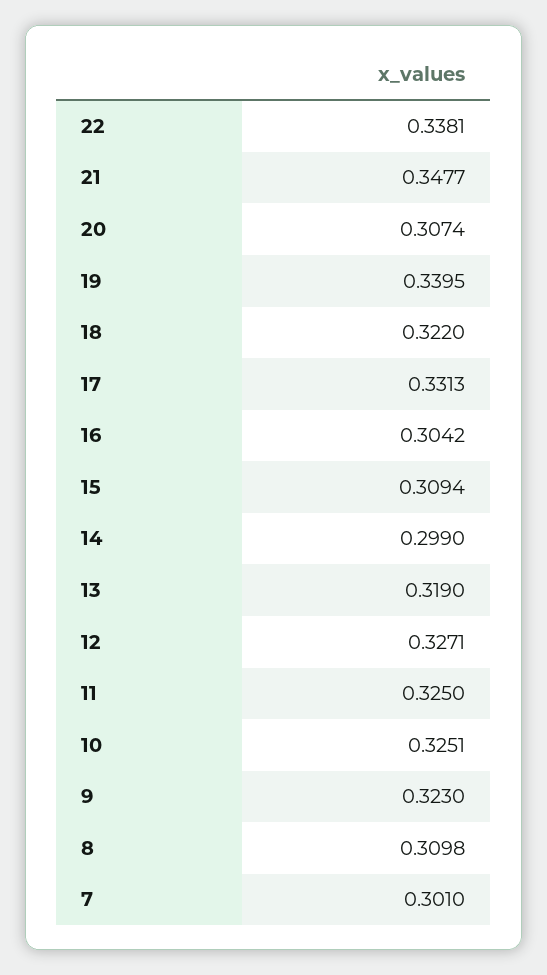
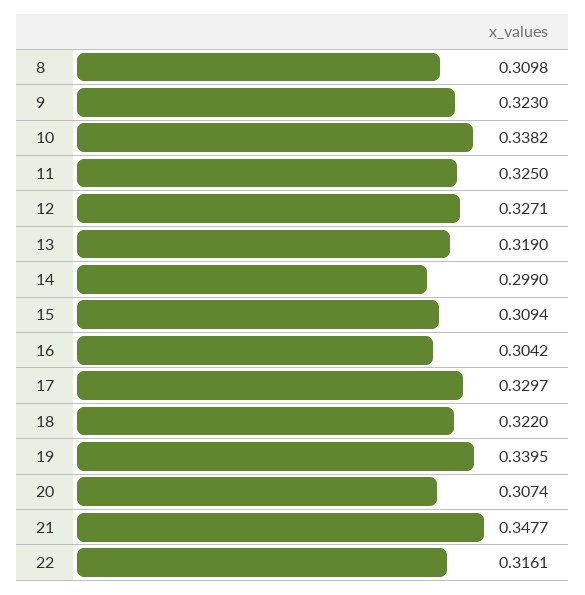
  {
-   "22": 0.3381,
+   "22": 0.3161,
    "21": 0.3477,
    "20": 0.3074,
    "19": 0.3395,
    "18": 0.322,
-   "17": 0.3313,
+   "17": 0.3297,
    "16": 0.3042,
    "15": 0.3094,
    "14": 0.299,
    "13": 0.319,
    "12": 0.3271,
    "11": 0.325,
-   "10": 0.3251,
+   "10": 0.3382,
    "9": 0.323,
-   "8": 0.3098,
+   "8": 0.3098
-   "7": 0.301
  }

